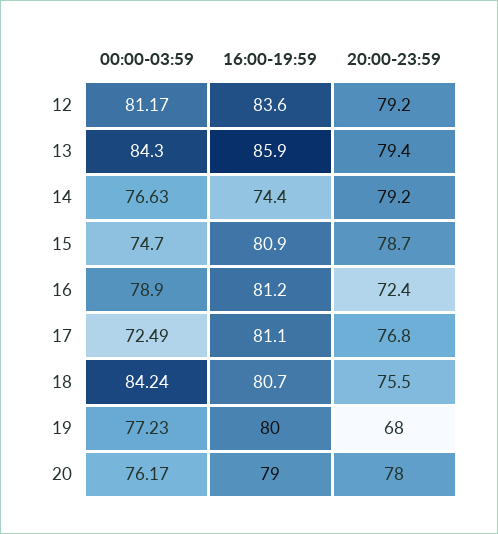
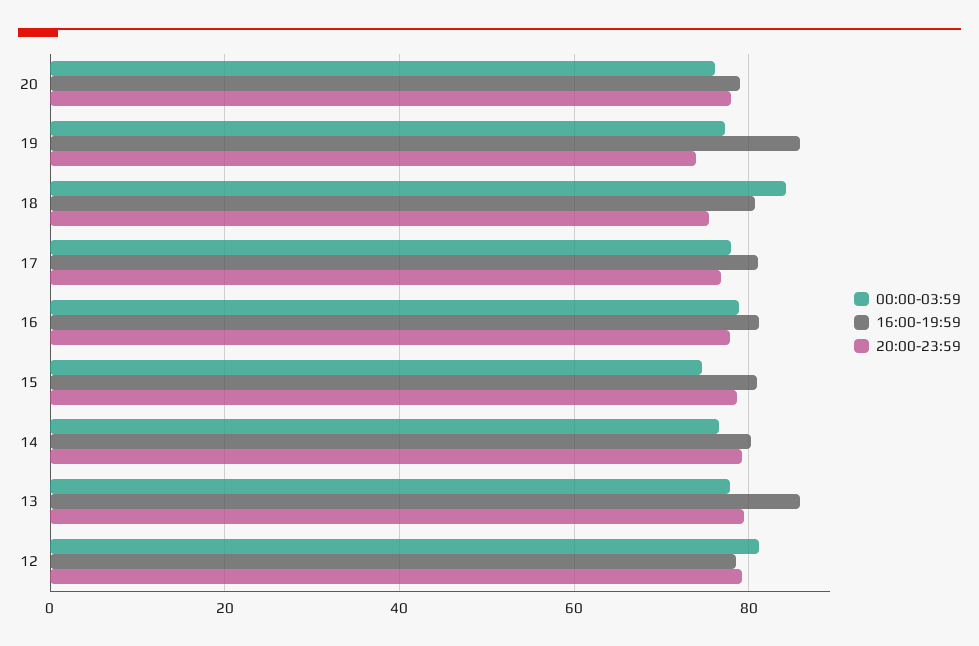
  {
    "00:00-03:59": {
      "12": 81.17,
-     "13": 84.3,
+     "13": 78,
      "14": 76.63,
      "15": 74.7,
      "16": 78.9,
-     "17": 72.49,
+     "17": 78,
      "18": 84.24,
      "19": 77.23,
      "20": 76.17
    },
    "16:00-19:59": {
-     "12": 83.6,
+     "12": 78,
      "13": 85.9,
-     "14": 74.4,
+     "14": 80,
      "15": 80.9,
      "16": 81.2,
      "17": 81.1,
      "18": 80.7,
-     "19": 80,
+     "19": 86,
      "20": 79
    },
    "20:00-23:59": {
      "12": 79.2,
      "13": 79.4,
      "14": 79.2,
      "15": 78.7,
-     "16": 72.4,
+     "16": 78,
      "17": 76.8,
      "18": 75.5,
-     "19": 68,
+     "19": 74,
      "20": 78
    }
  }

